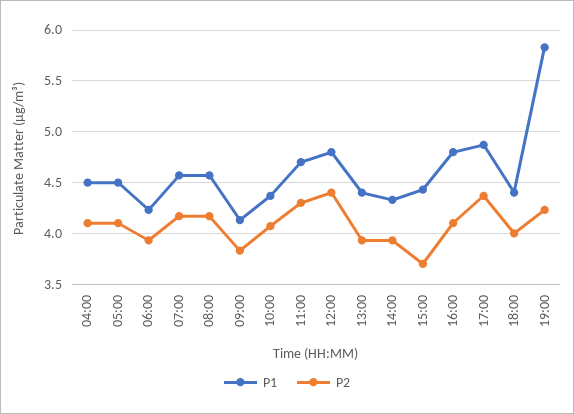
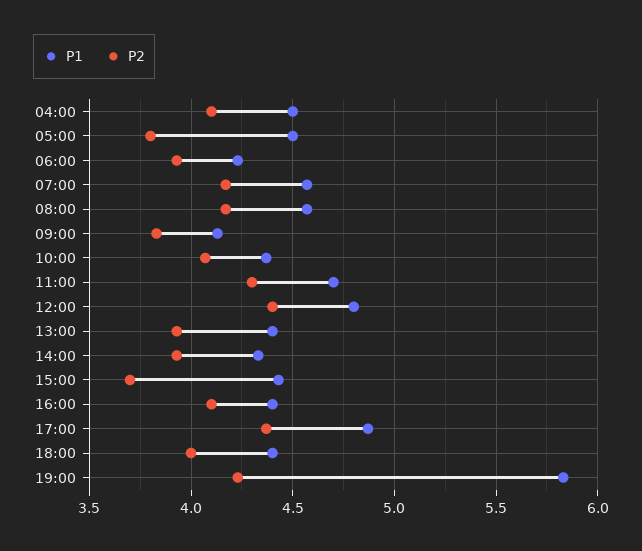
  {
    "P1": {
      "04:00": 4.5,
      "05:00": 4.5,
      "06:00": 4.25,
      "07:00": 4.55,
      "08:00": 4.55,
      "09:00": 4.15,
      "10:00": 4.35,
      "11:00": 4.7,
      "12:00": 4.8,
      "13:00": 4.4,
      "14:00": 4.35,
      "15:00": 4.45,
-     "16:00": 4.8,
+     "16:00": 4.4,
      "17:00": 4.85,
      "18:00": 4.4,
      "19:00": 5.85
    },
    "P2": {
      "04:00": 4.1,
-     "05:00": 4.1,
+     "05:00": 3.8,
      "06:00": 3.95,
      "07:00": 4.15,
      "08:00": 4.15,
      "09:00": 3.85,
      "10:00": 4.05,
      "11:00": 4.3,
      "12:00": 4.4,
      "13:00": 3.95,
      "14:00": 3.95,
      "15:00": 3.7,
      "16:00": 4.1,
      "17:00": 4.35,
      "18:00": 4,
      "19:00": 4.25
    }
  }

